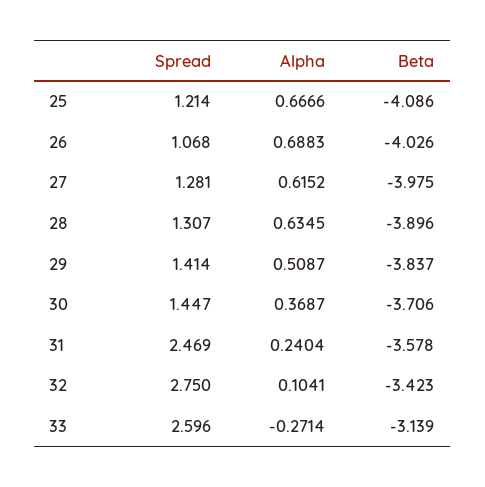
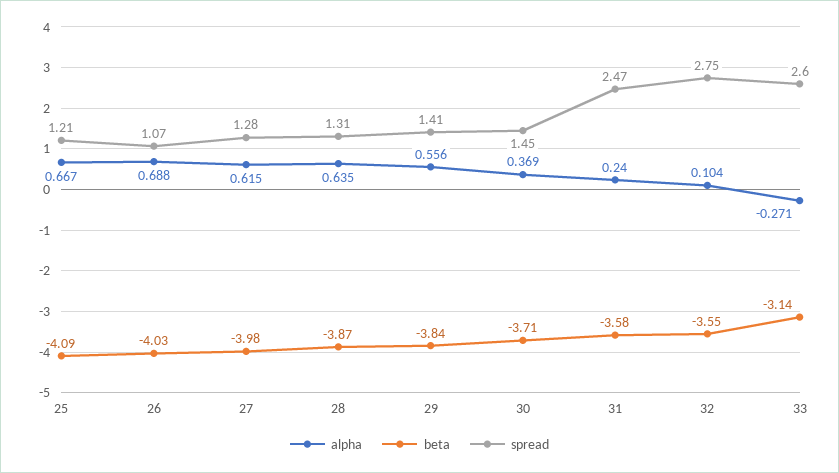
  {
    "Spread": {
      "25": 1.214,
      "26": 1.068,
      "27": 1.281,
      "28": 1.307,
      "29": 1.414,
      "30": 1.447,
      "31": 2.469,
      "32": 2.75,
      "33": 2.596
    },
    "Alpha": {
      "25": 0.6666,
      "26": 0.6883,
      "27": 0.6152,
      "28": 0.6345,
-     "29": 0.5087,
+     "29": 0.556,
      "30": 0.3687,
      "31": 0.2404,
      "32": 0.1041,
      "33": -0.2714
    },
    "Beta": {
      "25": -4.086,
      "26": -4.026,
      "27": -3.975,
-     "28": -3.896,
+     "28": -3.87,
      "29": -3.837,
      "30": -3.706,
      "31": -3.578,
-     "32": -3.423,
+     "32": -3.55,
      "33": -3.139
    }
  }

